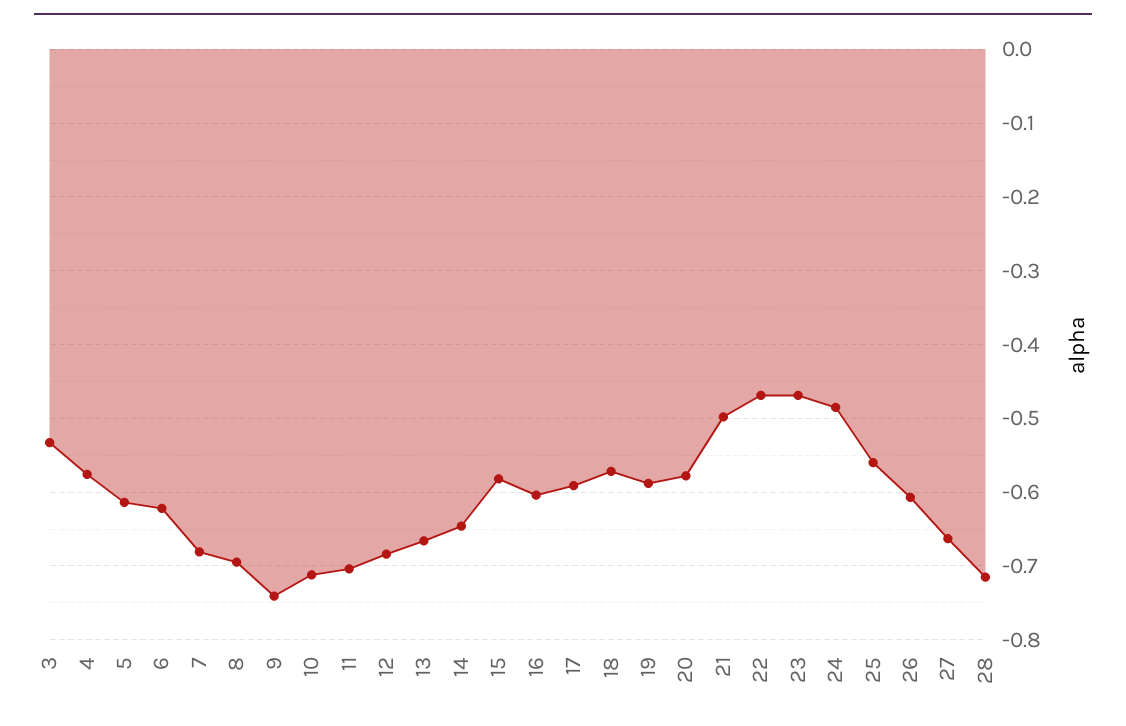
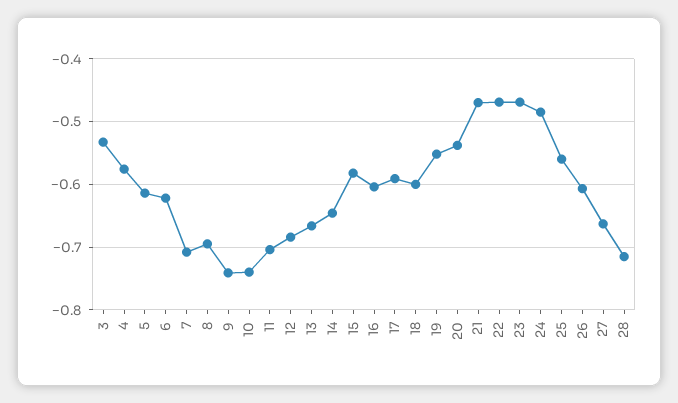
  {
    "3": -0.53,
    "4": -0.58,
    "5": -0.61,
    "6": -0.62,
-   "7": -0.68,
+   "7": -0.71,
    "8": -0.7,
    "9": -0.74,
-   "10": -0.71,
+   "10": -0.74,
    "11": -0.7,
    "12": -0.68,
    "13": -0.67,
    "14": -0.65,
    "15": -0.58,
    "16": -0.6,
    "17": -0.59,
-   "18": -0.57,
+   "18": -0.6,
-   "19": -0.59,
+   "19": -0.55,
-   "20": -0.58,
+   "20": -0.54,
-   "21": -0.5,
+   "21": -0.47,
    "22": -0.47,
    "23": -0.47,
    "24": -0.49,
    "25": -0.56,
    "26": -0.61,
    "27": -0.66,
    "28": -0.72
  }

